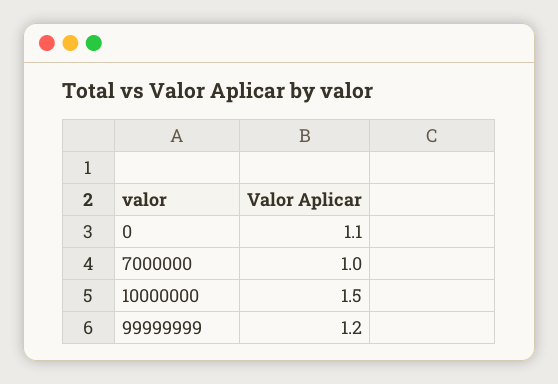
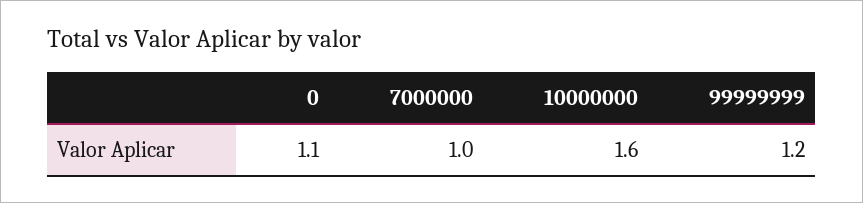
  {
    "0": 1.1,
    "7000000": 1,
-   "10000000": 1.5,
+   "10000000": 1.6,
    "99999999": 1.2
  }

